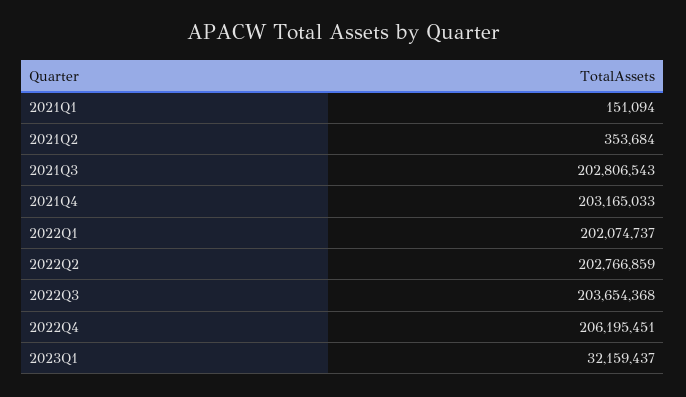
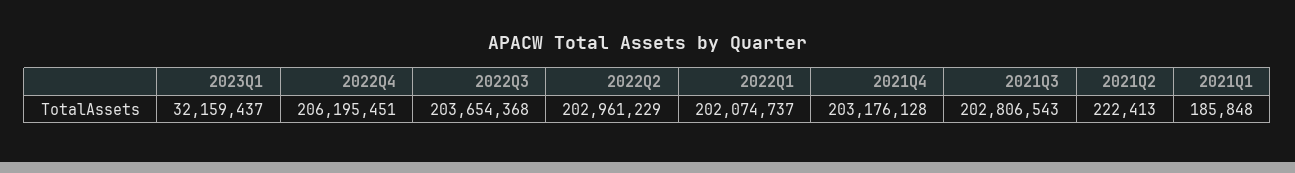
  {
-   "2021Q1": 151094,
+   "2021Q1": 185848,
-   "2021Q2": 353684,
+   "2021Q2": 222413,
    "2021Q3": 202806543,
-   "2021Q4": 203165033,
+   "2021Q4": 203176128,
    "2022Q1": 202074737,
-   "2022Q2": 202766859,
+   "2022Q2": 202961229,
    "2022Q3": 203654368,
    "2022Q4": 206195451,
    "2023Q1": 32159437
  }

